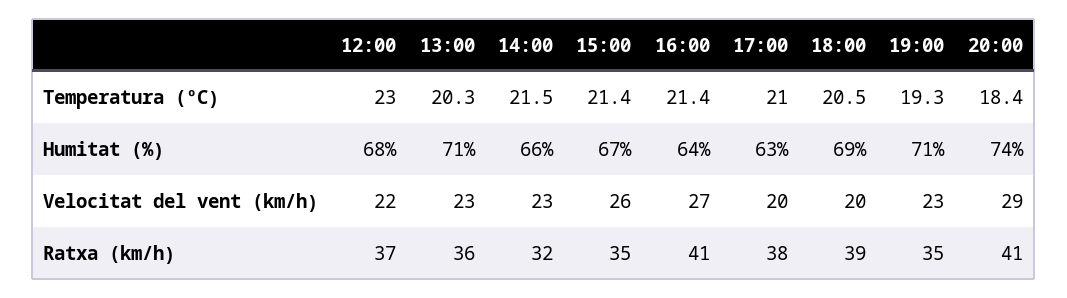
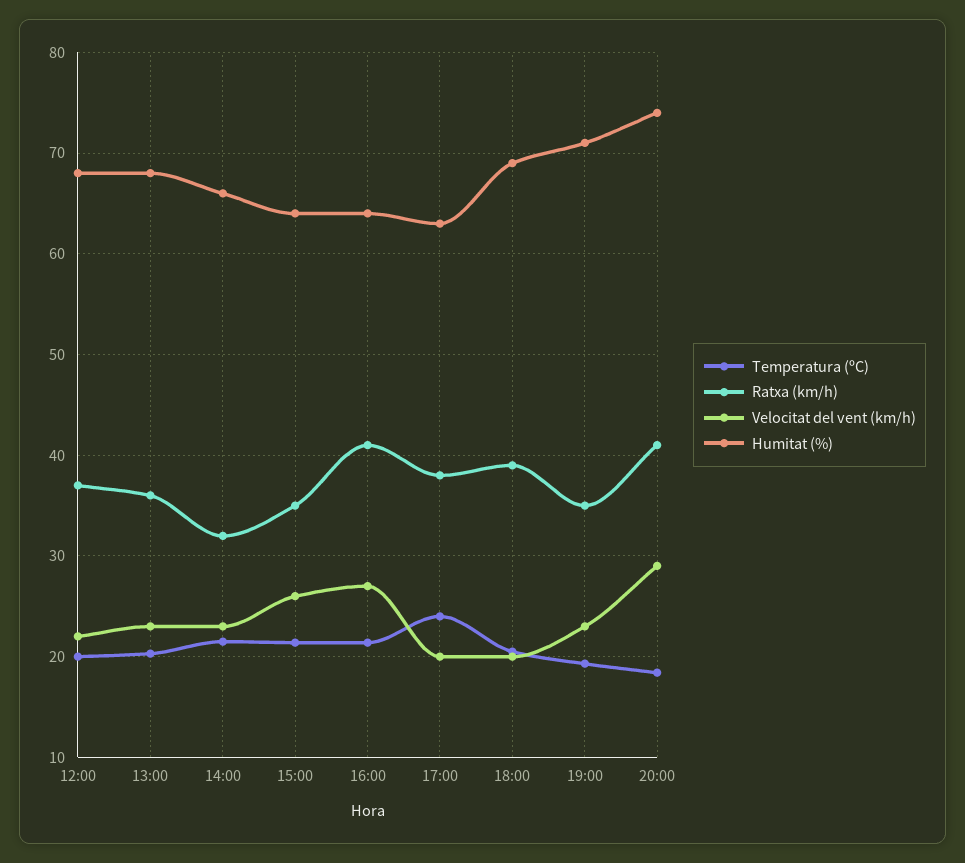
  {
    "Temperatura (ºC)": {
-     "12:00": 23,
+     "12:00": 20,
      "13:00": 20.3,
      "14:00": 21.5,
      "15:00": 21.4,
      "16:00": 21.4,
-     "17:00": 21,
+     "17:00": 24,
      "18:00": 20.5,
      "19:00": 19.3,
      "20:00": 18.4
    },
    "Humitat (%)": {
      "12:00": 68,
-     "13:00": 71,
+     "13:00": 68,
      "14:00": 66,
-     "15:00": 67,
+     "15:00": 64,
      "16:00": 64,
      "17:00": 63,
      "18:00": 69,
      "19:00": 71,
      "20:00": 74
    },
    "Velocitat del vent (km/h)": {
      "12:00": 22,
      "13:00": 23,
      "14:00": 23,
      "15:00": 26,
      "16:00": 27,
      "17:00": 20,
      "18:00": 20,
      "19:00": 23,
      "20:00": 29
    },
    "Ratxa (km/h)": {
      "12:00": 37,
      "13:00": 36,
      "14:00": 32,
      "15:00": 35,
      "16:00": 41,
      "17:00": 38,
      "18:00": 39,
      "19:00": 35,
      "20:00": 41
    }
  }

